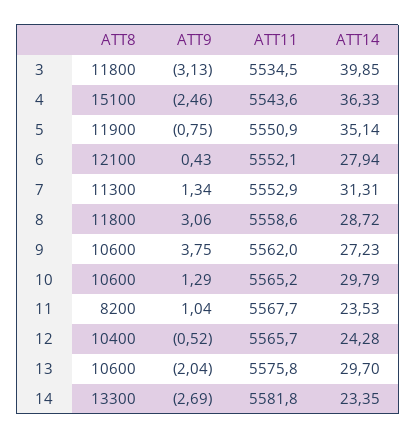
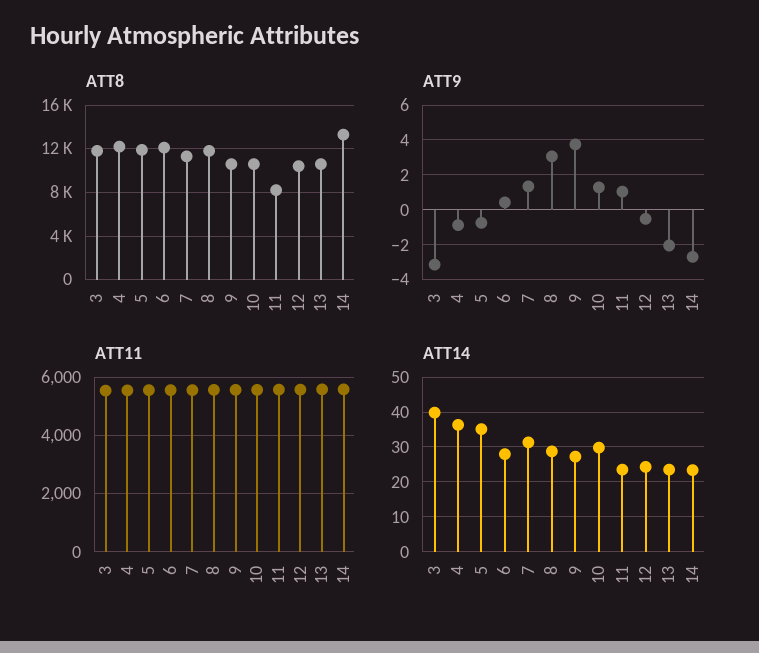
  {
    "ATT8": {
      "3": 11800,
-     "4": 15100,
+     "4": 12000,
      "5": 11900,
      "6": 12100,
      "7": 11300,
      "8": 11800,
      "9": 10600,
      "10": 10600,
      "11": 8200,
      "12": 10400,
      "13": 10600,
      "14": 13300
    },
    "ATT9": {
      "3": -3.13,
-     "4": -2.46,
+     "4": -1,
      "5": -0.75,
      "6": 0.43,
      "7": 1.34,
      "8": 3.06,
      "9": 3.75,
      "10": 1.29,
      "11": 1.04,
      "12": -0.52,
      "13": -2.04,
      "14": -2.69
    },
    "ATT11": {
      "3": 5534.5,
      "4": 5543.6,
      "5": 5550.9,
      "6": 5552.1,
      "7": 5552.9,
      "8": 5558.6,
      "9": 5562,
      "10": 5565.2,
      "11": 5567.7,
      "12": 5565.7,
      "13": 5575.8,
      "14": 5581.8
    },
    "ATT14": {
      "3": 39.85,
      "4": 36.33,
      "5": 35.14,
      "6": 27.94,
      "7": 31.31,
      "8": 28.72,
      "9": 27.23,
      "10": 29.79,
      "11": 23.53,
      "12": 24.28,
-     "13": 29.7,
+     "13": 24,
      "14": 23.35
    }
  }

